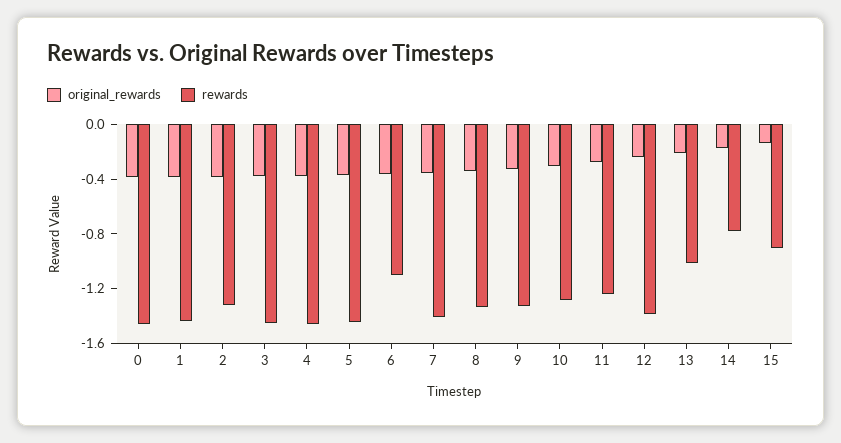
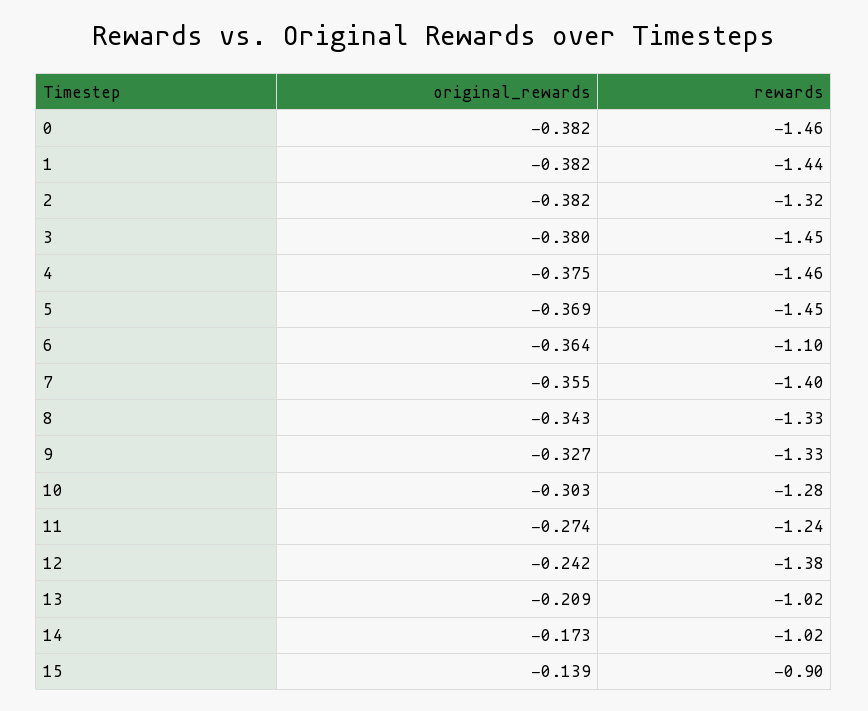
  {
    "original_rewards": {
      "0": -0.382,
      "1": -0.382,
      "2": -0.382,
      "3": -0.38,
      "4": -0.375,
      "5": -0.369,
      "6": -0.364,
      "7": -0.355,
      "8": -0.343,
      "9": -0.327,
      "10": -0.303,
      "11": -0.274,
      "12": -0.242,
      "13": -0.209,
      "14": -0.173,
      "15": -0.139
    },
    "rewards": {
      "0": -1.46,
      "1": -1.44,
      "2": -1.32,
      "3": -1.45,
      "4": -1.46,
      "5": -1.45,
      "6": -1.1,
      "7": -1.4,
      "8": -1.33,
      "9": -1.33,
      "10": -1.28,
      "11": -1.24,
      "12": -1.38,
      "13": -1.02,
-     "14": -0.8,
+     "14": -1.02,
      "15": -0.9
    }
  }

